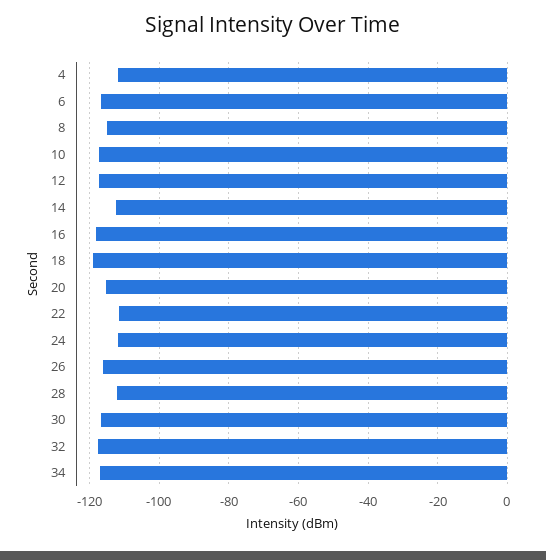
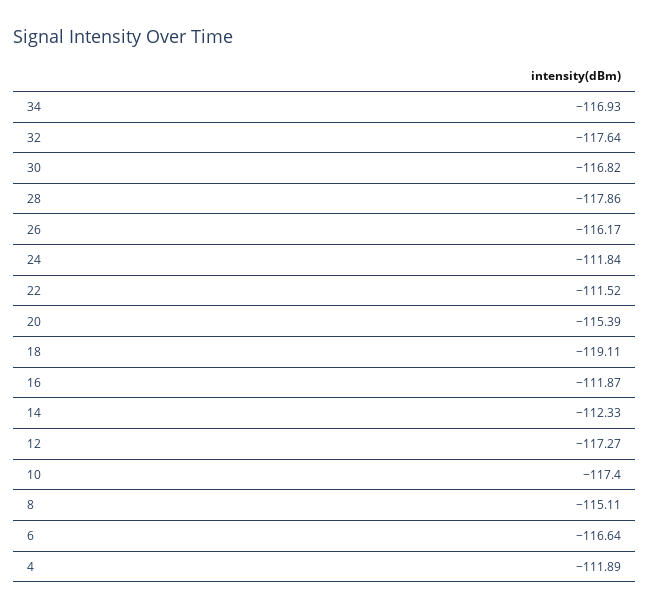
  {
    "4": -111.89,
    "6": -116.64,
    "8": -115.11,
    "10": -117.4,
    "12": -117.27,
    "14": -112.33,
-   "16": -118,
+   "16": -111.87,
    "18": -119.11,
    "20": -115.39,
    "22": -111.52,
    "24": -111.84,
    "26": -116.17,
-   "28": -112,
+   "28": -117.86,
    "30": -116.82,
    "32": -117.64,
    "34": -116.93
  }

